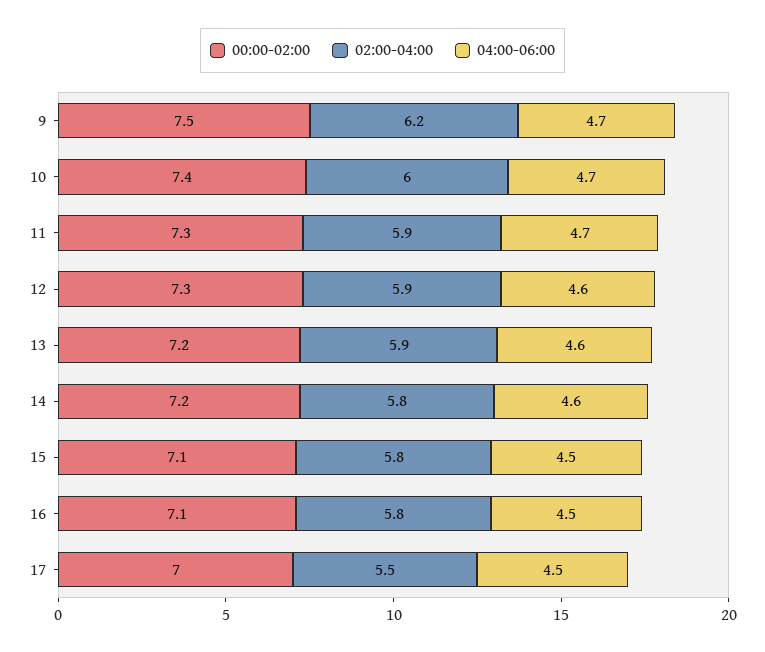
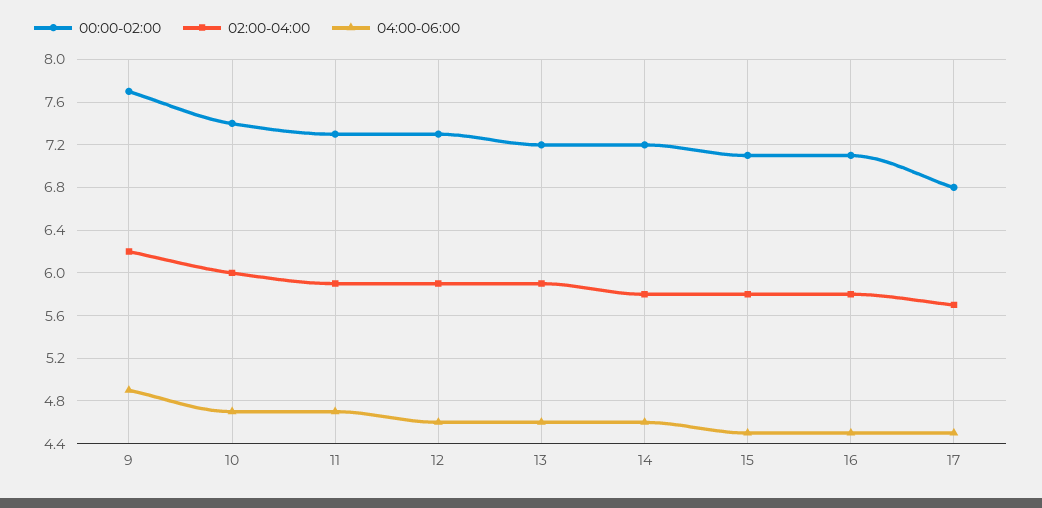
  {
    "00:00-02:00": {
-     "9": 7.5,
+     "9": 7.7,
      "10": 7.4,
      "11": 7.3,
      "12": 7.3,
      "13": 7.2,
      "14": 7.2,
      "15": 7.1,
      "16": 7.1,
-     "17": 7
+     "17": 6.8
    },
    "02:00-04:00": {
      "9": 6.2,
      "10": 6,
      "11": 5.9,
      "12": 5.9,
      "13": 5.9,
      "14": 5.8,
      "15": 5.8,
      "16": 5.8,
-     "17": 5.5
+     "17": 5.7
    },
    "04:00-06:00": {
-     "9": 4.7,
+     "9": 4.9,
      "10": 4.7,
      "11": 4.7,
      "12": 4.6,
      "13": 4.6,
      "14": 4.6,
      "15": 4.5,
      "16": 4.5,
      "17": 4.5
    }
  }

